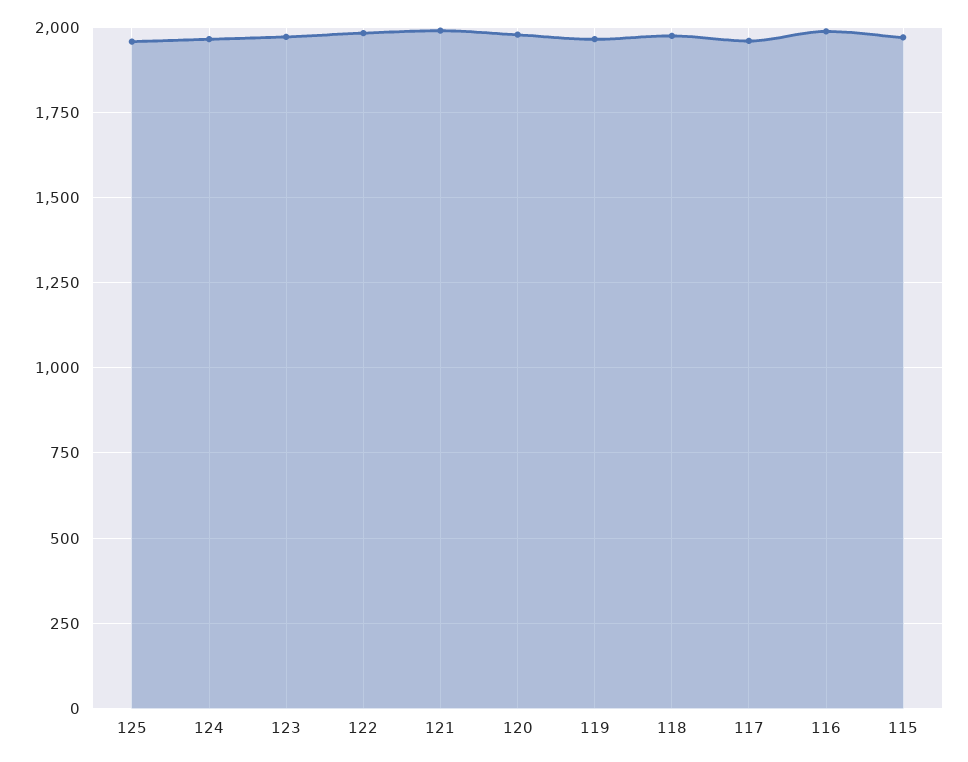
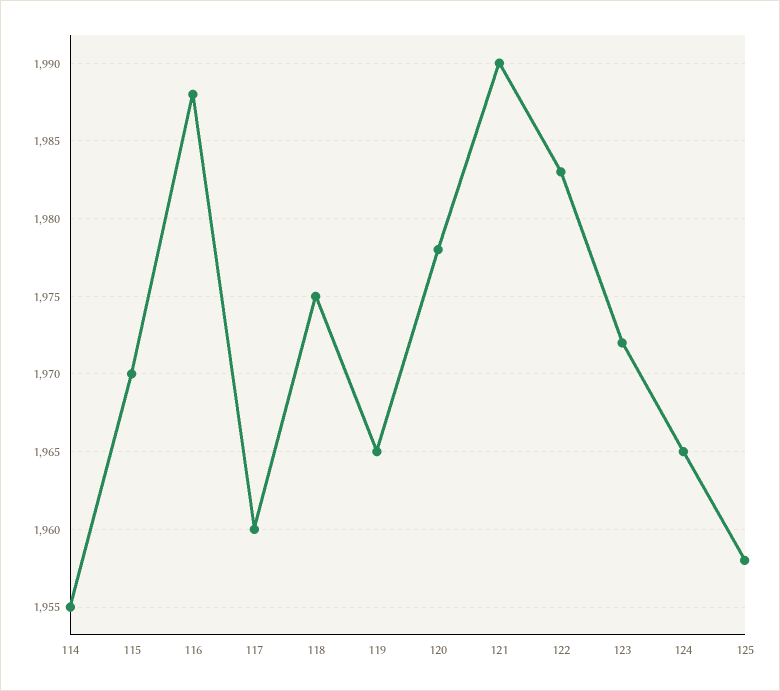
  {
    "125": 1958,
    "124": 1965,
    "123": 1972,
    "122": 1983,
    "121": 1990,
    "120": 1978,
    "119": 1965,
    "118": 1975,
    "117": 1960,
    "116": 1988,
-   "115": 1970
+   "115": 1970,
+   "114": 1955
  }

